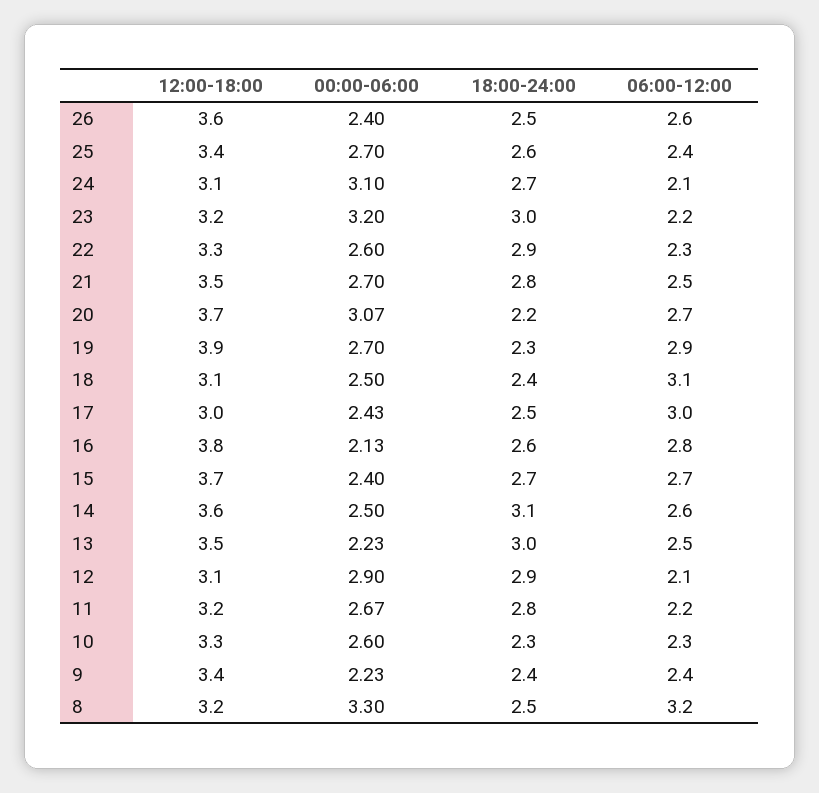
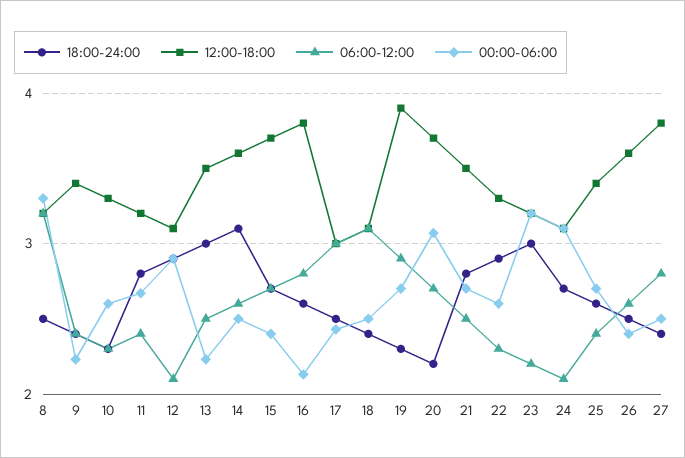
  {
    "12:00-18:00": {
      "26": 3.6,
      "25": 3.4,
      "24": 3.1,
      "23": 3.2,
      "22": 3.3,
      "21": 3.5,
      "20": 3.7,
      "19": 3.9,
      "18": 3.1,
      "17": 3,
      "16": 3.8,
      "15": 3.7,
      "14": 3.6,
      "13": 3.5,
      "12": 3.1,
      "11": 3.2,
      "10": 3.3,
      "9": 3.4,
-     "8": 3.2
+     "8": 3.2,
+     "27": 3.8
    },
    "00:00-06:00": {
      "26": 2.4,
      "25": 2.7,
      "24": 3.1,
      "23": 3.2,
      "22": 2.6,
      "21": 2.7,
      "20": 3.07,
      "19": 2.7,
      "18": 2.5,
      "17": 2.43,
      "16": 2.13,
      "15": 2.4,
      "14": 2.5,
      "13": 2.23,
      "12": 2.9,
      "11": 2.67,
      "10": 2.6,
      "9": 2.23,
-     "8": 3.3
+     "8": 3.3,
+     "27": 2.5
    },
    "18:00-24:00": {
      "26": 2.5,
      "25": 2.6,
      "24": 2.7,
      "23": 3,
      "22": 2.9,
      "21": 2.8,
      "20": 2.2,
      "19": 2.3,
      "18": 2.4,
      "17": 2.5,
      "16": 2.6,
      "15": 2.7,
      "14": 3.1,
      "13": 3,
      "12": 2.9,
      "11": 2.8,
      "10": 2.3,
      "9": 2.4,
-     "8": 2.5
+     "8": 2.5,
+     "27": 2.4
    },
    "06:00-12:00": {
      "26": 2.6,
      "25": 2.4,
      "24": 2.1,
      "23": 2.2,
      "22": 2.3,
      "21": 2.5,
      "20": 2.7,
      "19": 2.9,
      "18": 3.1,
      "17": 3,
      "16": 2.8,
      "15": 2.7,
      "14": 2.6,
      "13": 2.5,
      "12": 2.1,
-     "11": 2.2,
+     "11": 2.4,
      "10": 2.3,
      "9": 2.4,
-     "8": 3.2
+     "8": 3.2,
+     "27": 2.8
    }
  }

